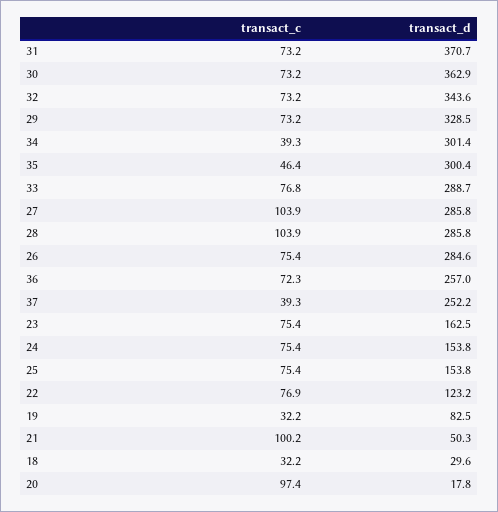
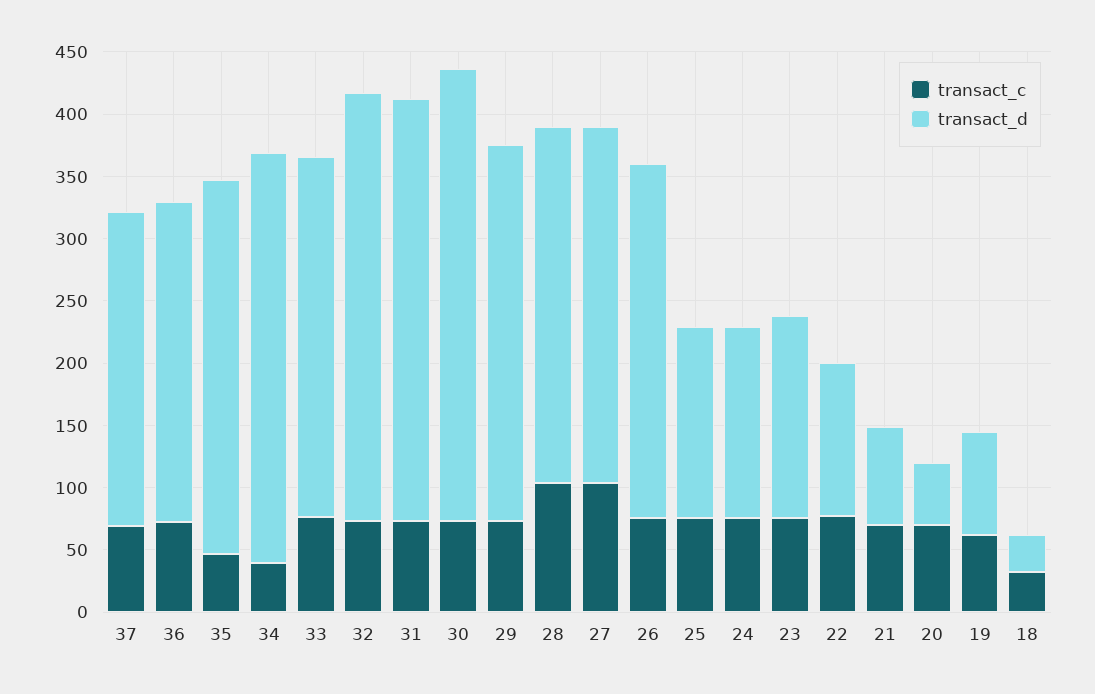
  {
    "transact_c": {
      "31": 73.2,
      "30": 73.2,
      "32": 73.2,
      "29": 73.2,
      "34": 39.3,
      "35": 46.4,
      "33": 76.8,
      "27": 103.9,
      "28": 103.9,
      "26": 75.4,
      "36": 72.3,
-     "37": 39.3,
+     "37": 70,
      "23": 75.4,
      "24": 75.4,
      "25": 75.4,
      "22": 76.9,
-     "19": 32.2,
+     "19": 60,
-     "21": 100.2,
+     "21": 70,
      "18": 32.2,
-     "20": 97.4
+     "20": 70
    },
    "transact_d": {
-     "31": 370.7,
+     "31": 340,
      "30": 362.9,
      "32": 343.6,
-     "29": 328.5,
+     "29": 300,
-     "34": 301.4,
+     "34": 330,
      "35": 300.4,
      "33": 288.7,
      "27": 285.8,
      "28": 285.8,
      "26": 284.6,
      "36": 257,
      "37": 252.2,
      "23": 162.5,
      "24": 153.8,
      "25": 153.8,
      "22": 123.2,
      "19": 82.5,
-     "21": 50.3,
+     "21": 80,
      "18": 29.6,
-     "20": 17.8
+     "20": 50
    }
  }

